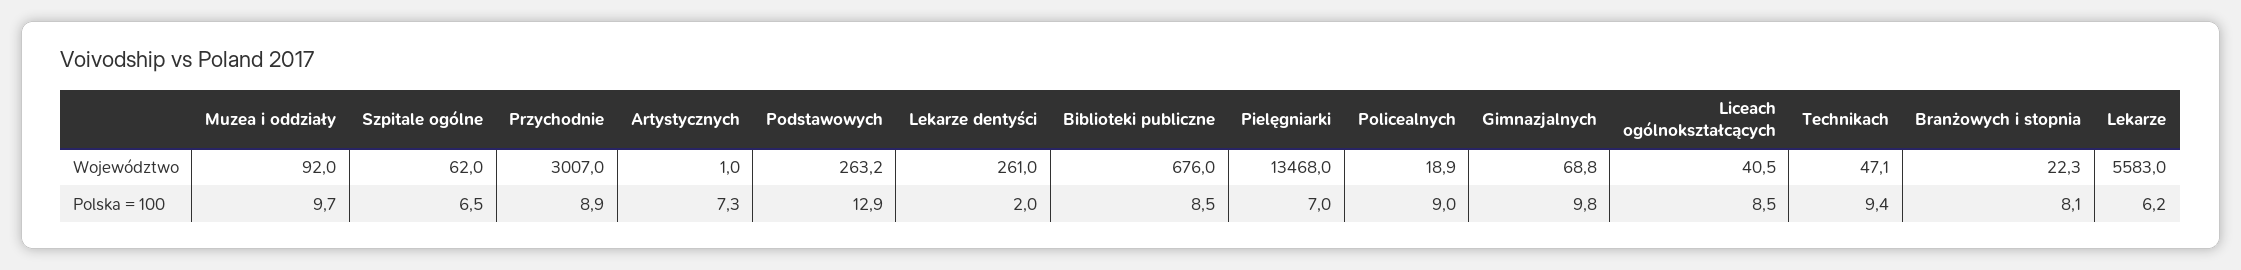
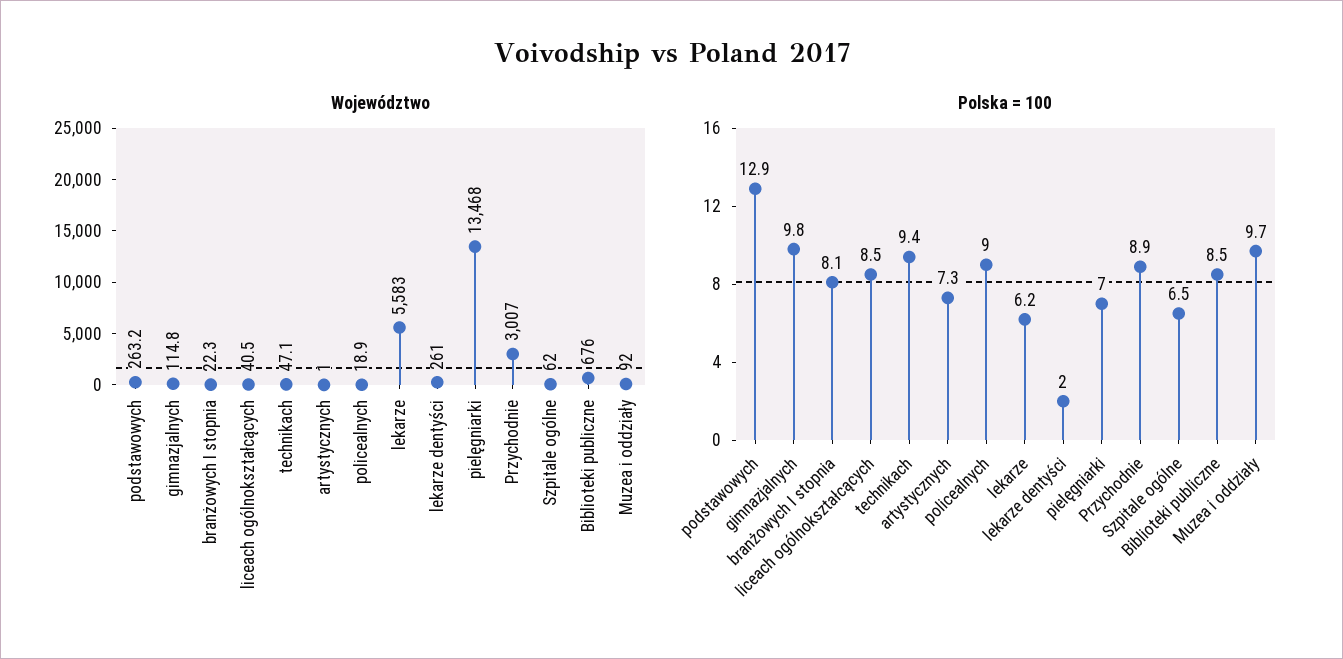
  {
    "Województwo": {
      "Muzea i oddziały": 92,
      "Szpitale ogólne": 62,
      "Przychodnie": 3007,
      "Artystycznych": 1,
      "Podstawowych": 263.2,
      "Lekarze dentyści": 261,
      "Biblioteki publiczne": 676,
      "Pielęgniarki": 13468,
      "Policealnych": 18.9,
-     "Gimnazjalnych": 68.8,
+     "Gimnazjalnych": 114.8,
      "Liceach ogólnokształcących": 40.5,
      "Technikach": 47.1,
      "Branżowych i stopnia": 22.3,
      "Lekarze": 5583
    },
    "Polska = 100": {
      "Muzea i oddziały": 9.7,
      "Szpitale ogólne": 6.5,
      "Przychodnie": 8.9,
      "Artystycznych": 7.3,
      "Podstawowych": 12.9,
      "Lekarze dentyści": 2,
      "Biblioteki publiczne": 8.5,
      "Pielęgniarki": 7,
      "Policealnych": 9,
      "Gimnazjalnych": 9.8,
      "Liceach ogólnokształcących": 8.5,
      "Technikach": 9.4,
      "Branżowych i stopnia": 8.1,
      "Lekarze": 6.2
    }
  }

